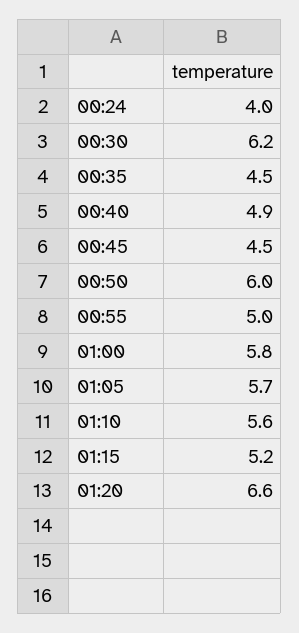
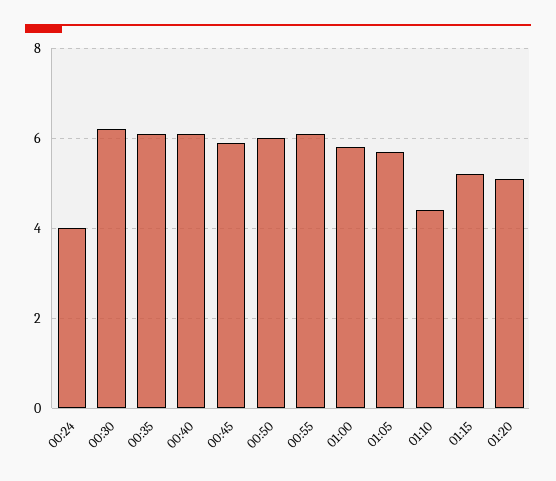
  {
    "00:24": 4,
    "00:30": 6.2,
-   "00:35": 4.5,
+   "00:35": 6,
-   "00:40": 4.9,
+   "00:40": 6,
-   "00:45": 4.5,
+   "00:45": 6,
    "00:50": 6,
-   "00:55": 5,
+   "00:55": 6,
    "01:00": 5.8,
    "01:05": 5.7,
-   "01:10": 5.6,
+   "01:10": 4.5,
    "01:15": 5.2,
-   "01:20": 6.6
+   "01:20": 5
  }

